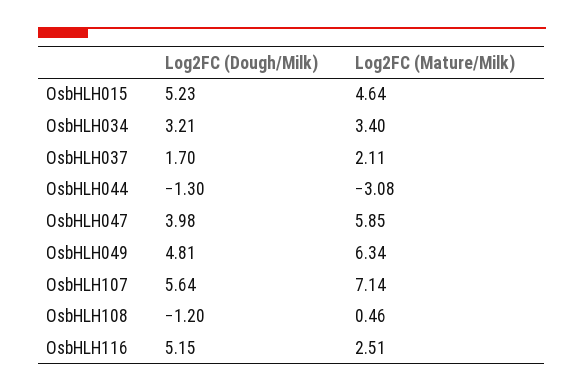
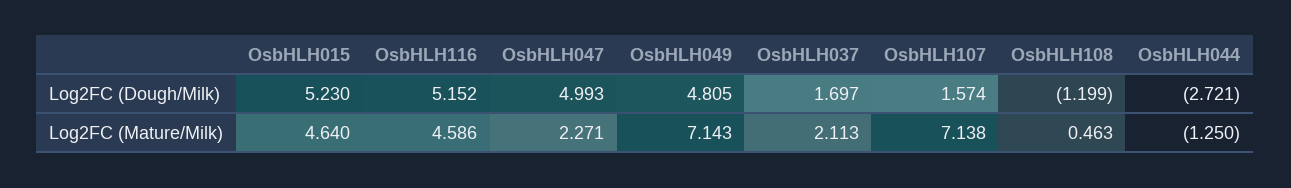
  {
    "Log2FC (Dough/Milk)": {
      "OsbHLH015": 5.23,
-     "OsbHLH034": 3.21,
      "OsbHLH037": 1.697,
-     "OsbHLH044": -1.3,
+     "OsbHLH044": -2.721,
-     "OsbHLH047": 3.98,
+     "OsbHLH047": 4.993,
      "OsbHLH049": 4.805,
-     "OsbHLH107": 5.64,
+     "OsbHLH107": 1.574,
      "OsbHLH108": -1.199,
      "OsbHLH116": 5.152
    },
    "Log2FC (Mature/Milk)": {
      "OsbHLH015": 4.64,
-     "OsbHLH034": 3.4,
      "OsbHLH037": 2.113,
-     "OsbHLH044": -3.08,
+     "OsbHLH044": -1.25,
-     "OsbHLH047": 5.85,
+     "OsbHLH047": 2.271,
-     "OsbHLH049": 6.34,
+     "OsbHLH049": 7.143,
      "OsbHLH107": 7.138,
      "OsbHLH108": 0.463,
-     "OsbHLH116": 2.51
+     "OsbHLH116": 4.586
    }
  }

